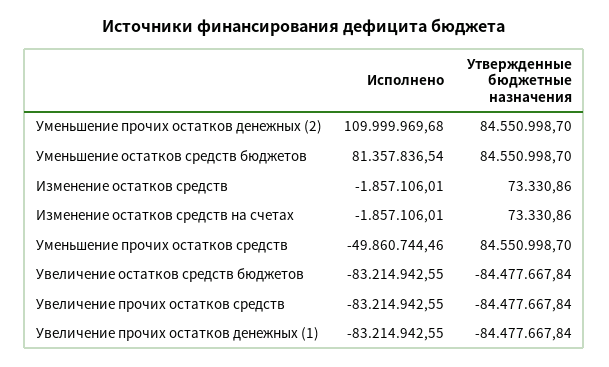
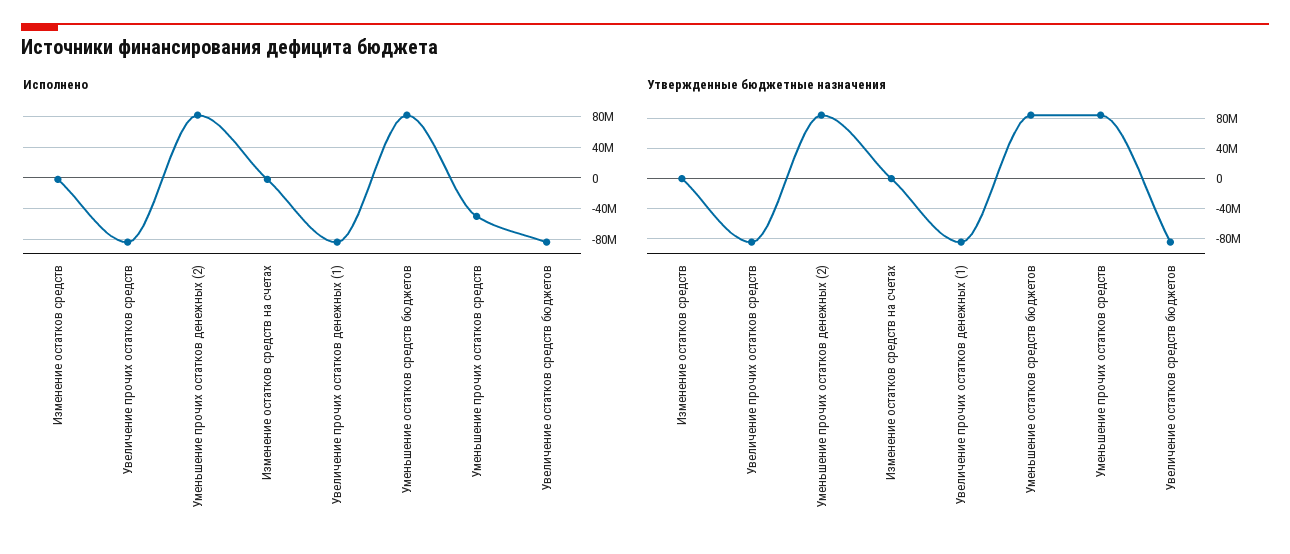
  {
    "Исполнено": {
-     "Уменьшение прочих остатков денежных (2)": 109999969.68,
+     "Уменьшение прочих остатков денежных (2)": 80000000,
      "Уменьшение остатков средств бюджетов": 81357836.54,
      "Изменение остатков средств": -1857106.01,
      "Изменение остатков средств на счетах": -1857106.01,
      "Уменьшение прочих остатков средств": -49860744.46,
      "Увеличение остатков средств бюджетов": -83214942.55,
      "Увеличение прочих остатков средств": -83214942.55,
      "Увеличение прочих остатков денежных (1)": -83214942.55
    },
    "Утвержденные бюджетные назначения": {
      "Уменьшение прочих остатков денежных (2)": 84550998.7,
      "Уменьшение остатков средств бюджетов": 84550998.7,
      "Изменение остатков средств": 73330.86,
      "Изменение остатков средств на счетах": 73330.86,
      "Уменьшение прочих остатков средств": 84550998.7,
      "Увеличение остатков средств бюджетов": -84477667.84,
      "Увеличение прочих остатков средств": -84477667.84,
      "Увеличение прочих остатков денежных (1)": -84477667.84
    }
  }

